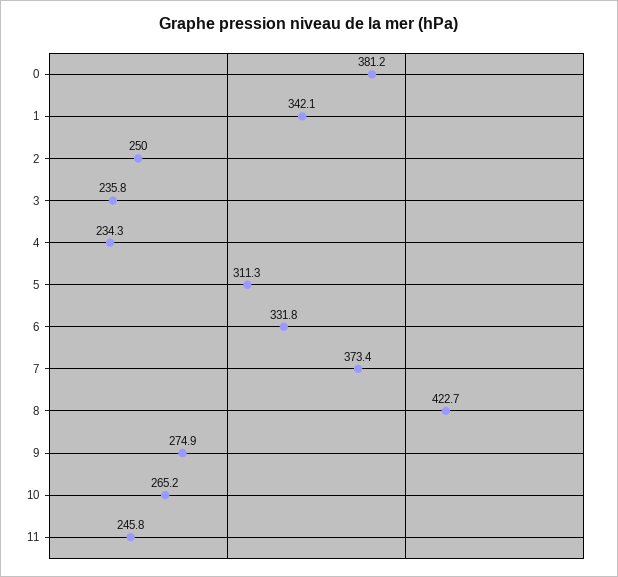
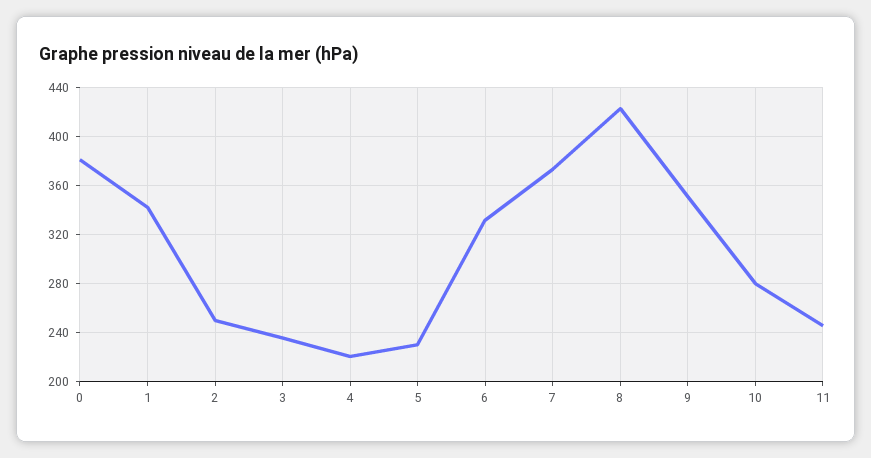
  {
    "0": 381.2,
    "1": 342.1,
    "2": 250,
    "3": 235.8,
-   "4": 234.3,
+   "4": 220,
-   "5": 311.3,
+   "5": 230,
    "6": 331.8,
    "7": 373.4,
    "8": 422.7,
-   "9": 274.9,
+   "9": 350,
-   "10": 265.2,
+   "10": 280,
    "11": 245.8
  }

